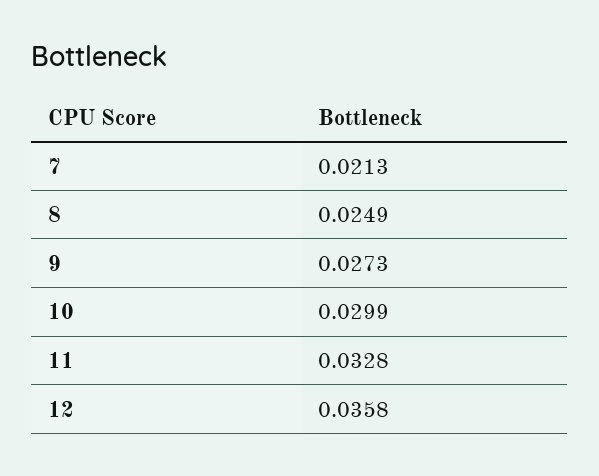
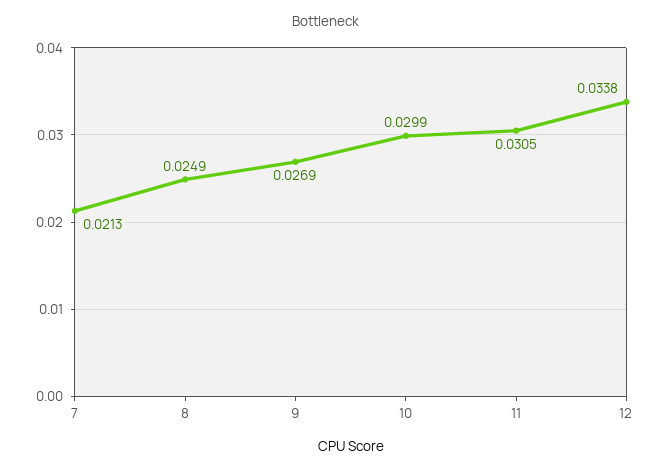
  {
    "7": 0.0213,
    "8": 0.0249,
-   "9": 0.0273,
+   "9": 0.0269,
    "10": 0.0299,
-   "11": 0.0328,
+   "11": 0.0305,
-   "12": 0.0358
+   "12": 0.0338
  }

